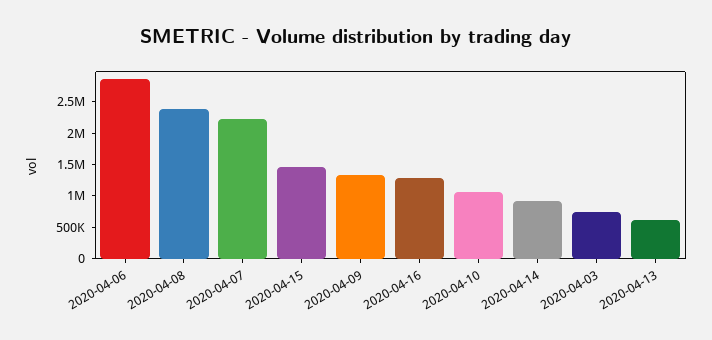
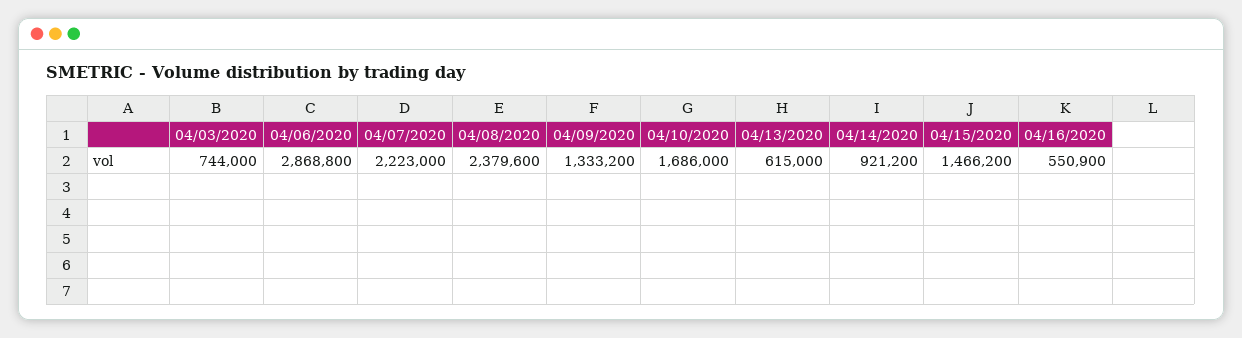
  {
    "2020-04-06": 2868800,
    "2020-04-08": 2379600,
    "2020-04-07": 2223000,
    "2020-04-15": 1466200,
    "2020-04-09": 1333200,
-   "2020-04-16": 1250000,
+   "2020-04-16": 550900,
-   "2020-04-10": 1000000,
+   "2020-04-10": 1686000,
    "2020-04-14": 921200,
    "2020-04-03": 744000,
    "2020-04-13": 615000
  }

